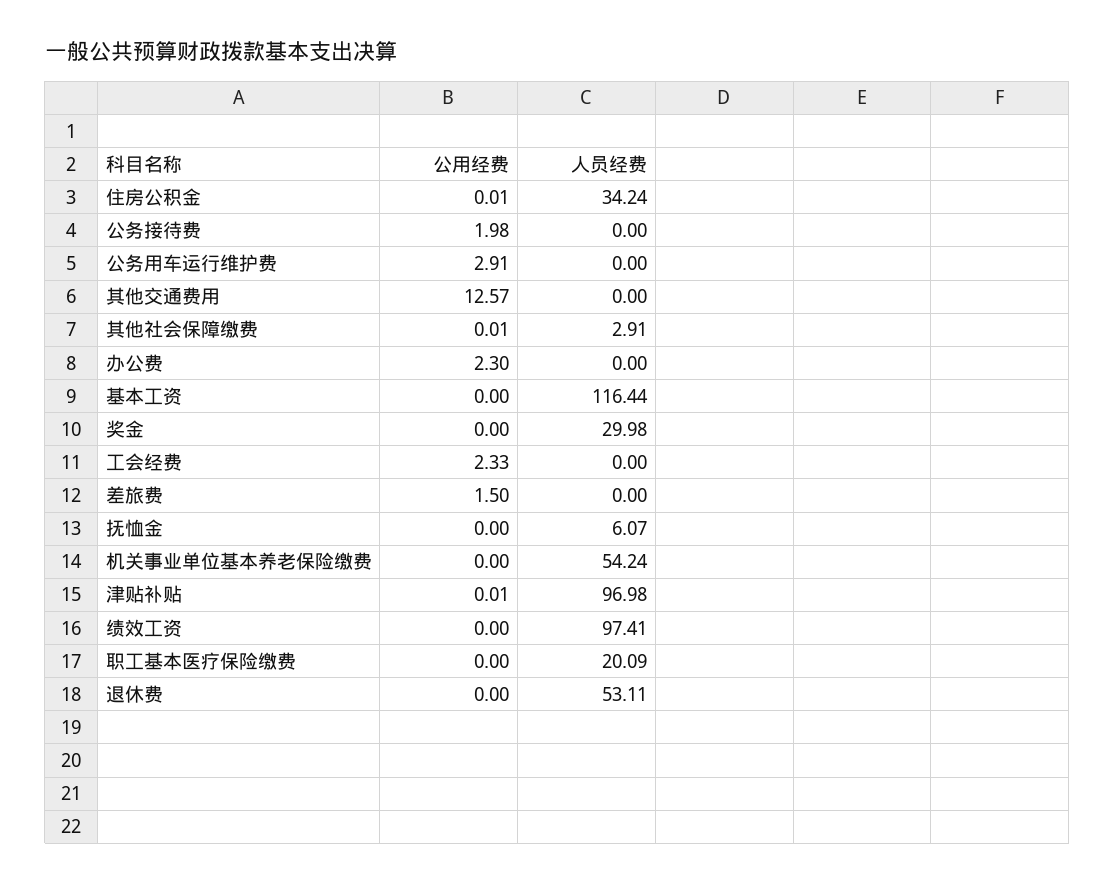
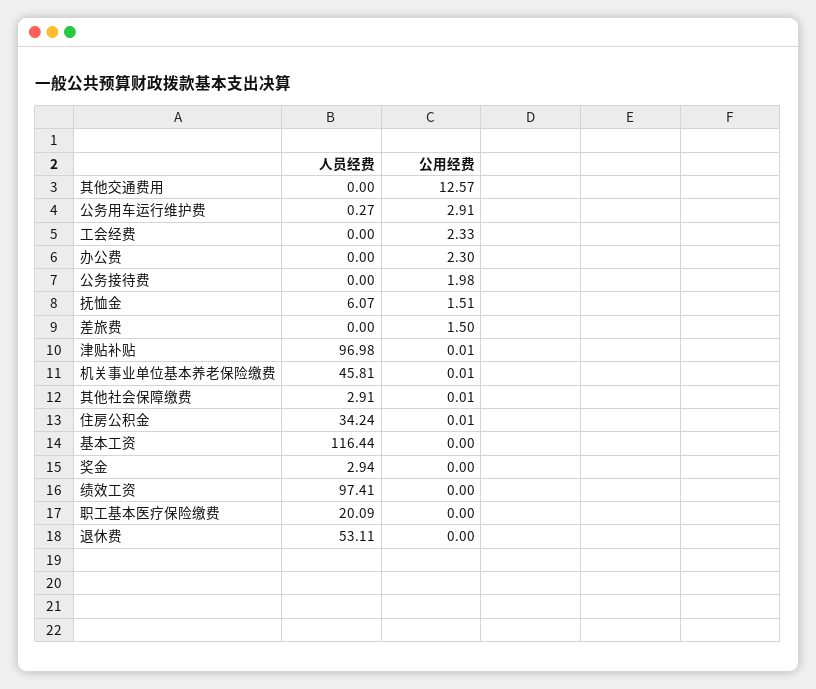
  {
    "公用经费": {
      "住房公积金": 0.01,
      "公务接待费": 1.98,
      "公务用车运行维护费": 2.91,
      "其他交通费用": 12.57,
      "其他社会保障缴费": 0.01,
      "办公费": 2.3,
      "基本工资": 0,
      "奖金": 0,
      "工会经费": 2.33,
      "差旅费": 1.5,
-     "抚恤金": 0,
+     "抚恤金": 1.51,
-     "机关事业单位基本养老保险缴费": 0,
+     "机关事业单位基本养老保险缴费": 0.01,
      "津贴补贴": 0.01,
      "绩效工资": 0,
      "职工基本医疗保险缴费": 0,
      "退休费": 0
    },
    "人员经费": {
      "住房公积金": 34.24,
      "公务接待费": 0,
-     "公务用车运行维护费": 0,
+     "公务用车运行维护费": 0.27,
      "其他交通费用": 0,
      "其他社会保障缴费": 2.91,
      "办公费": 0,
      "基本工资": 116.44,
-     "奖金": 29.98,
+     "奖金": 2.94,
      "工会经费": 0,
      "差旅费": 0,
      "抚恤金": 6.07,
-     "机关事业单位基本养老保险缴费": 54.24,
+     "机关事业单位基本养老保险缴费": 45.81,
      "津贴补贴": 96.98,
      "绩效工资": 97.41,
      "职工基本医疗保险缴费": 20.09,
      "退休费": 53.11
    }
  }

